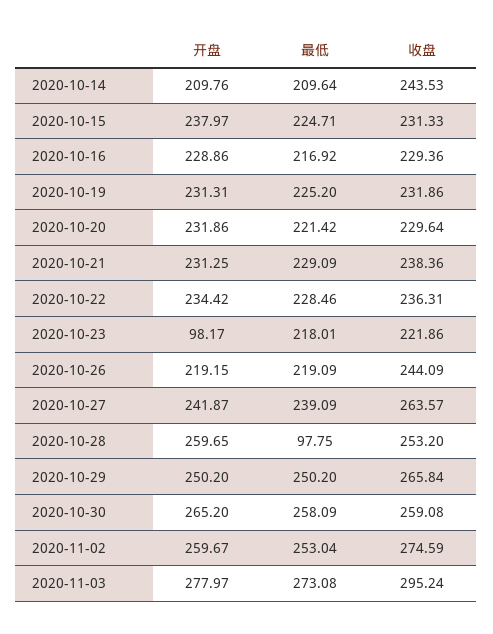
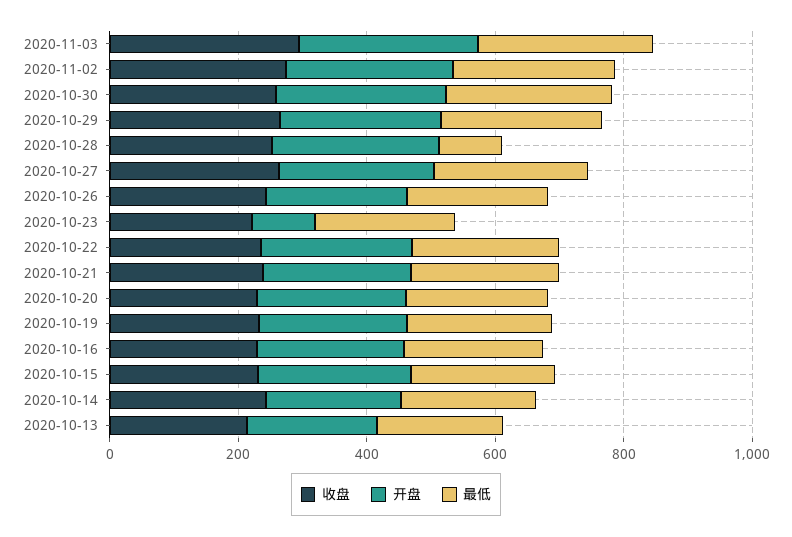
  {
    "开盘": {
      "2020-10-14": 209.76,
      "2020-10-15": 237.97,
      "2020-10-16": 228.86,
      "2020-10-19": 231.31,
      "2020-10-20": 231.86,
      "2020-10-21": 231.25,
      "2020-10-22": 234.42,
      "2020-10-23": 98.17,
      "2020-10-26": 219.15,
      "2020-10-27": 241.87,
      "2020-10-28": 259.65,
      "2020-10-29": 250.2,
      "2020-10-30": 265.2,
      "2020-11-02": 259.67,
-     "2020-11-03": 277.97
+     "2020-11-03": 277.97,
+     "2020-10-13": 200
    },
    "最低": {
      "2020-10-14": 209.64,
      "2020-10-15": 224.71,
      "2020-10-16": 216.92,
      "2020-10-19": 225.2,
      "2020-10-20": 221.42,
      "2020-10-21": 229.09,
      "2020-10-22": 228.46,
      "2020-10-23": 218.01,
      "2020-10-26": 219.09,
      "2020-10-27": 239.09,
      "2020-10-28": 97.75,
      "2020-10-29": 250.2,
      "2020-10-30": 258.09,
      "2020-11-02": 253.04,
-     "2020-11-03": 273.08
+     "2020-11-03": 273.08,
+     "2020-10-13": 200
    },
    "收盘": {
      "2020-10-14": 243.53,
      "2020-10-15": 231.33,
      "2020-10-16": 229.36,
      "2020-10-19": 231.86,
      "2020-10-20": 229.64,
      "2020-10-21": 238.36,
      "2020-10-22": 236.31,
      "2020-10-23": 221.86,
      "2020-10-26": 244.09,
      "2020-10-27": 263.57,
      "2020-10-28": 253.2,
      "2020-10-29": 265.84,
      "2020-10-30": 259.08,
      "2020-11-02": 274.59,
-     "2020-11-03": 295.24
+     "2020-11-03": 295.24,
+     "2020-10-13": 200
    }
  }

